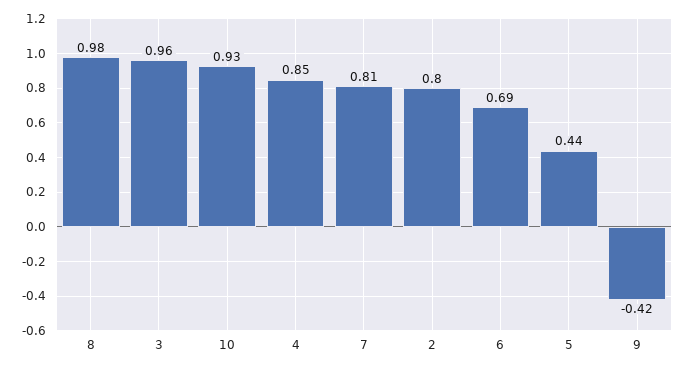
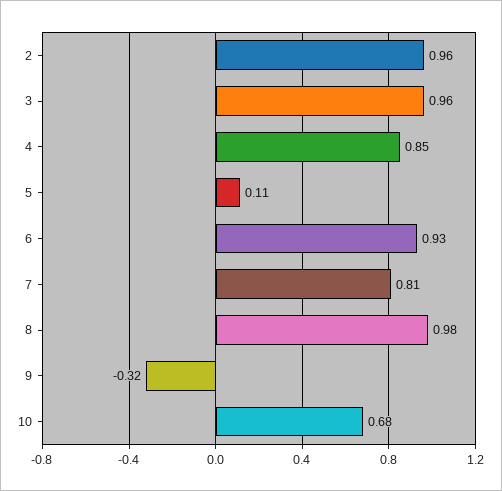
  {
    "8": 0.98,
    "3": 0.96,
-   "10": 0.93,
+   "10": 0.68,
    "4": 0.85,
    "7": 0.81,
-   "2": 0.8,
+   "2": 0.96,
-   "6": 0.69,
+   "6": 0.93,
-   "5": 0.44,
+   "5": 0.11,
-   "9": -0.42
+   "9": -0.32
  }

